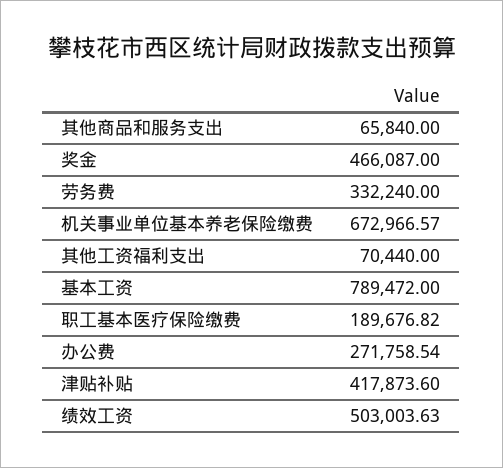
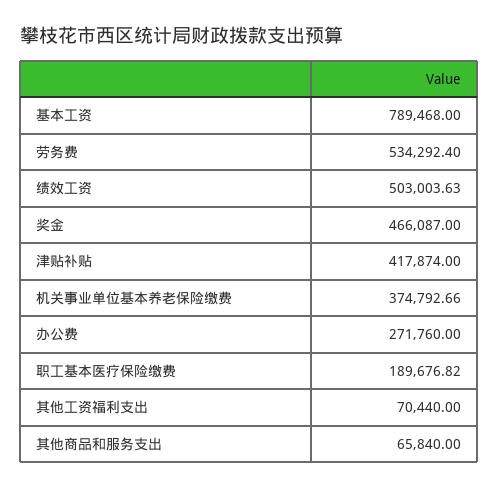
  {
    "其他商品和服务支出": 65840,
    "奖金": 466087,
-   "劳务费": 332240,
+   "劳务费": 534292.4,
-   "机关事业单位基本养老保险缴费": 672966.57,
+   "机关事业单位基本养老保险缴费": 374792.66,
    "其他工资福利支出": 70440,
-   "基本工资": 789472,
+   "基本工资": 789468,
    "职工基本医疗保险缴费": 189676.82,
-   "办公费": 271758.54,
+   "办公费": 271760,
-   "津贴补贴": 417873.6,
+   "津贴补贴": 417874,
    "绩效工资": 503003.63
  }

